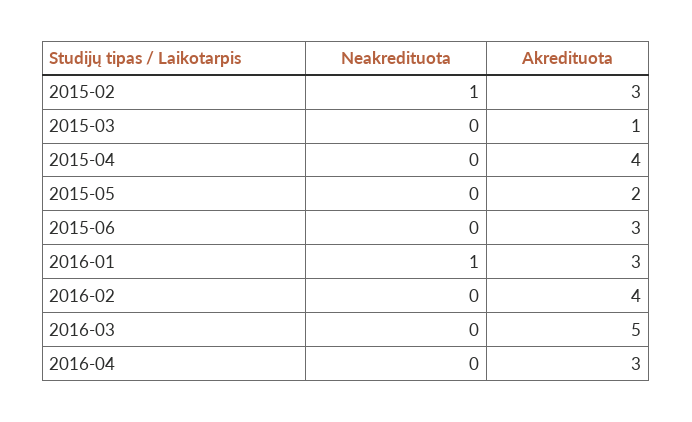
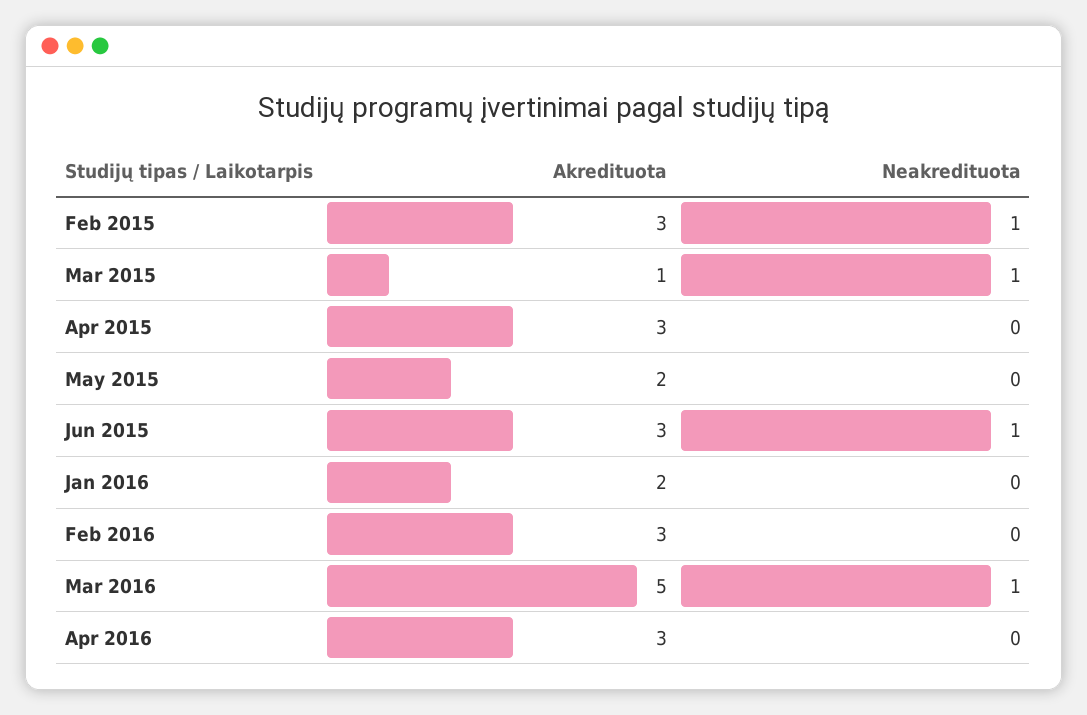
  {
    "Neakredituota": {
      "2015-02": 1,
-     "2015-03": 0,
+     "2015-03": 1,
      "2015-04": 0,
      "2015-05": 0,
-     "2015-06": 0,
+     "2015-06": 1,
-     "2016-01": 1,
+     "2016-01": 0,
      "2016-02": 0,
-     "2016-03": 0,
+     "2016-03": 1,
      "2016-04": 0
    },
    "Akredituota": {
      "2015-02": 3,
      "2015-03": 1,
-     "2015-04": 4,
+     "2015-04": 3,
      "2015-05": 2,
      "2015-06": 3,
-     "2016-01": 3,
+     "2016-01": 2,
-     "2016-02": 4,
+     "2016-02": 3,
      "2016-03": 5,
      "2016-04": 3
    }
  }

